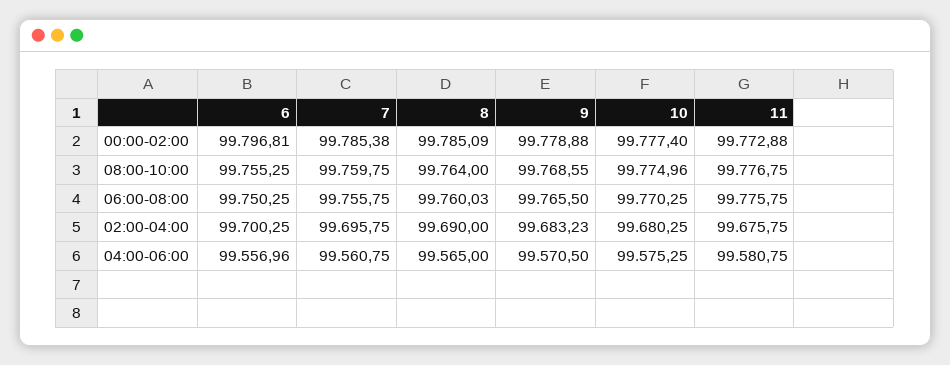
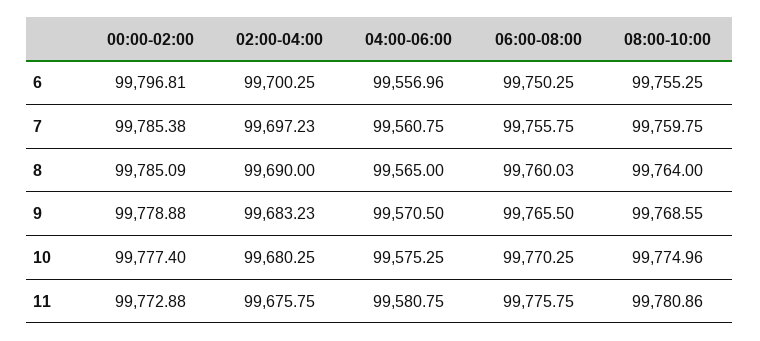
  {
    "6": {
      "00:00-02:00": 99796.81,
      "08:00-10:00": 99755.25,
      "06:00-08:00": 99750.25,
      "02:00-04:00": 99700.25,
      "04:00-06:00": 99556.96
    },
    "7": {
      "00:00-02:00": 99785.38,
      "08:00-10:00": 99759.75,
      "06:00-08:00": 99755.75,
-     "02:00-04:00": 99695.75,
+     "02:00-04:00": 99697.23,
      "04:00-06:00": 99560.75
    },
    "8": {
      "00:00-02:00": 99785.09,
      "08:00-10:00": 99764,
      "06:00-08:00": 99760.03,
      "02:00-04:00": 99690,
      "04:00-06:00": 99565
    },
    "9": {
      "00:00-02:00": 99778.88,
      "08:00-10:00": 99768.55,
      "06:00-08:00": 99765.5,
      "02:00-04:00": 99683.23,
      "04:00-06:00": 99570.5
    },
    "10": {
      "00:00-02:00": 99777.4,
      "08:00-10:00": 99774.96,
      "06:00-08:00": 99770.25,
      "02:00-04:00": 99680.25,
      "04:00-06:00": 99575.25
    },
    "11": {
      "00:00-02:00": 99772.88,
-     "08:00-10:00": 99776.75,
+     "08:00-10:00": 99780.86,
      "06:00-08:00": 99775.75,
      "02:00-04:00": 99675.75,
      "04:00-06:00": 99580.75
    }
  }

